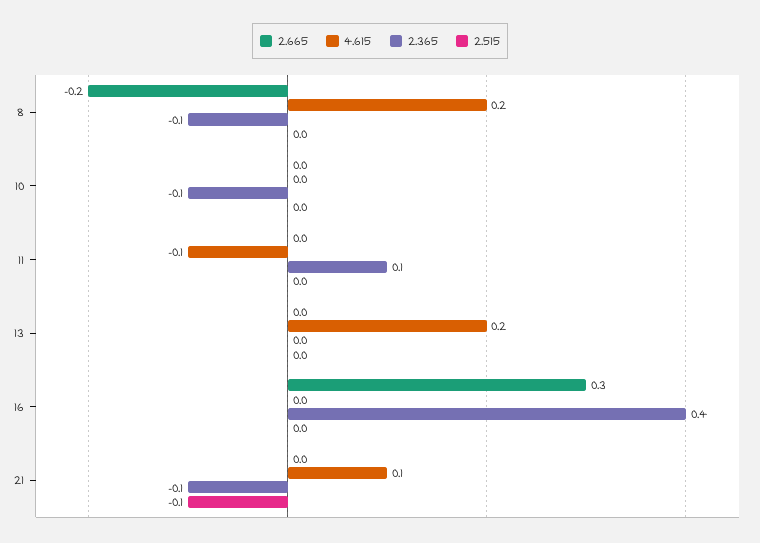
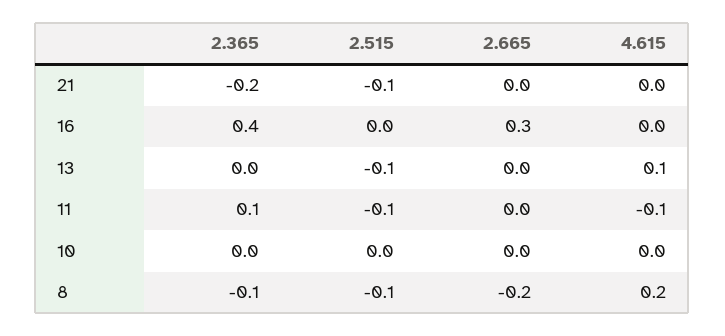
  {
    "2.665": {
      "8": -0.2,
      "10": 0,
      "11": 0,
      "13": 0,
      "16": 0.3,
      "21": 0
    },
    "4.615": {
      "8": 0.2,
      "10": 0,
      "11": -0.1,
-     "13": 0.2,
+     "13": 0.1,
      "16": 0,
-     "21": 0.1
+     "21": 0
    },
    "2.365": {
      "8": -0.1,
-     "10": -0.1,
+     "10": 0,
      "11": 0.1,
      "13": 0,
      "16": 0.4,
-     "21": -0.1
+     "21": -0.2
    },
    "2.515": {
-     "8": 0,
+     "8": -0.1,
      "10": 0,
-     "11": 0,
+     "11": -0.1,
-     "13": 0,
+     "13": -0.1,
      "16": 0,
      "21": -0.1
    }
  }

